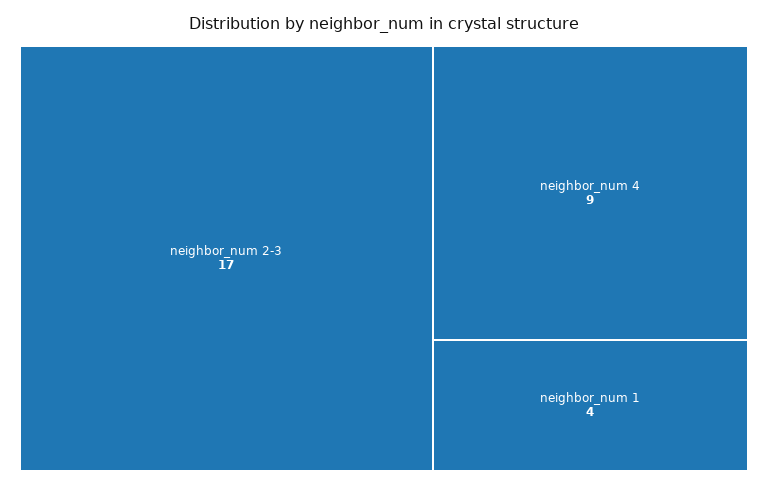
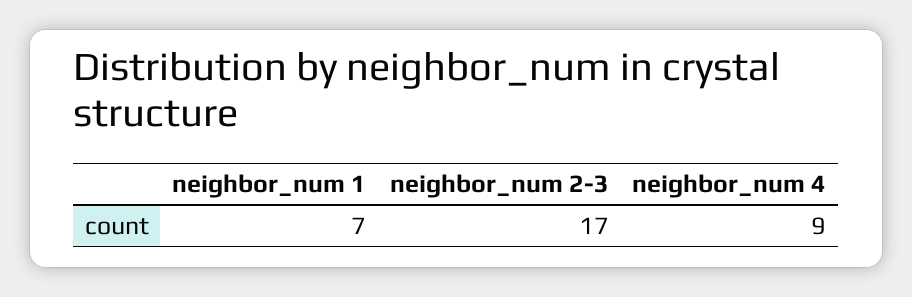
  {
    "neighbor_num 2-3": 17,
    "neighbor_num 4": 9,
-   "neighbor_num 1": 4
+   "neighbor_num 1": 7
  }

